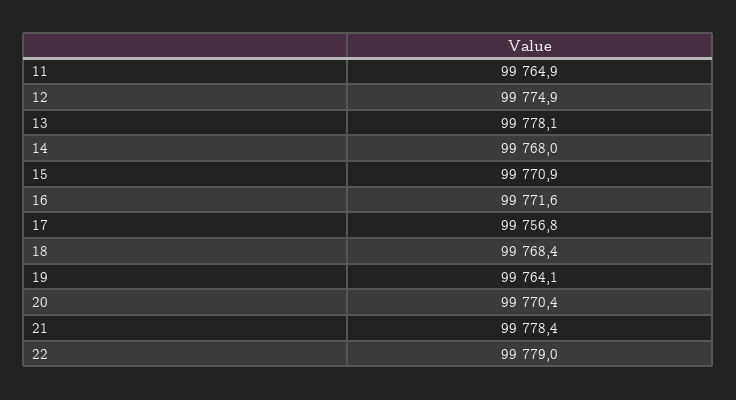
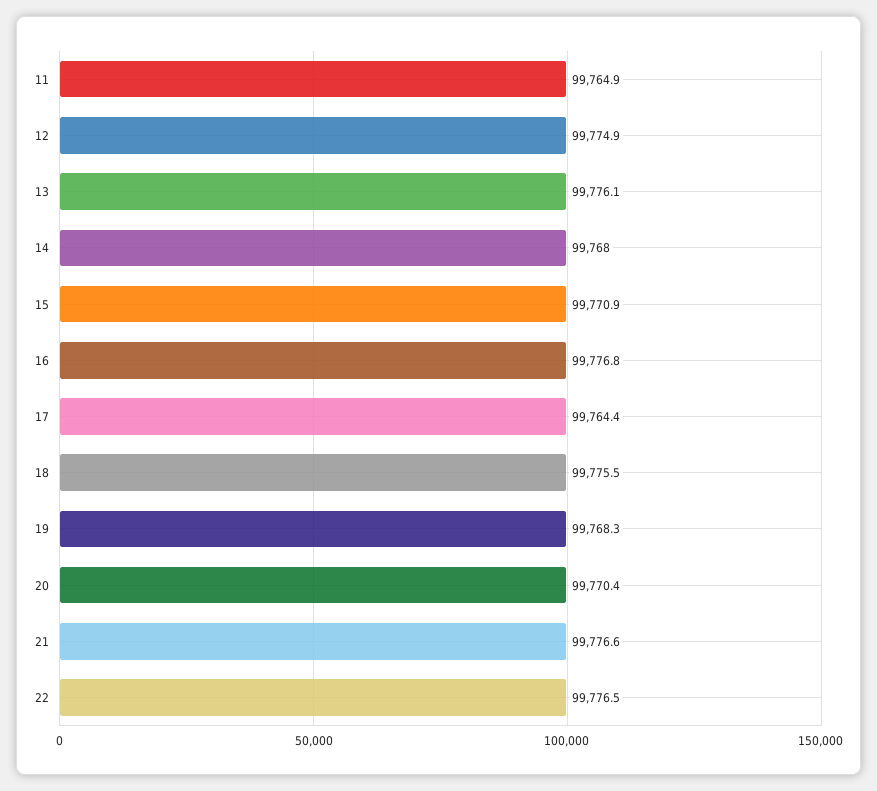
  {
    "11": 99764.9,
    "12": 99774.9,
-   "13": 99778.1,
+   "13": 99776.1,
    "14": 99768,
    "15": 99770.9,
-   "16": 99771.6,
+   "16": 99776.8,
-   "17": 99756.8,
+   "17": 99764.4,
-   "18": 99768.4,
+   "18": 99775.5,
-   "19": 99764.1,
+   "19": 99768.3,
    "20": 99770.4,
-   "21": 99778.4,
+   "21": 99776.6,
-   "22": 99779
+   "22": 99776.5
  }

